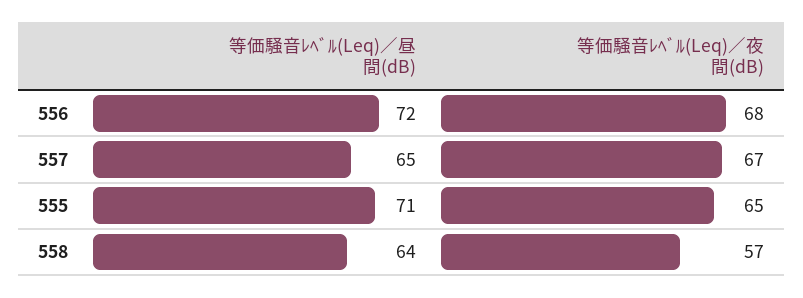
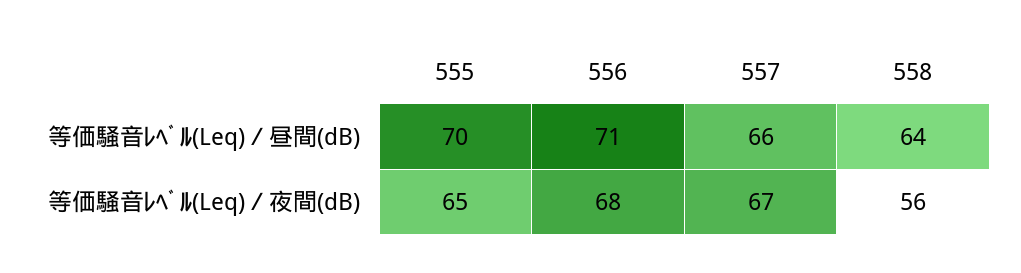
  {
    "等価騒音ﾚﾍﾞﾙ(Leq)／昼間(dB)": {
-     "556": 72,
+     "556": 71,
-     "557": 65,
+     "557": 66,
-     "555": 71,
+     "555": 70,
      "558": 64
    },
    "等価騒音ﾚﾍﾞﾙ(Leq)／夜間(dB)": {
      "556": 68,
      "557": 67,
      "555": 65,
-     "558": 57
+     "558": 56
    }
  }

